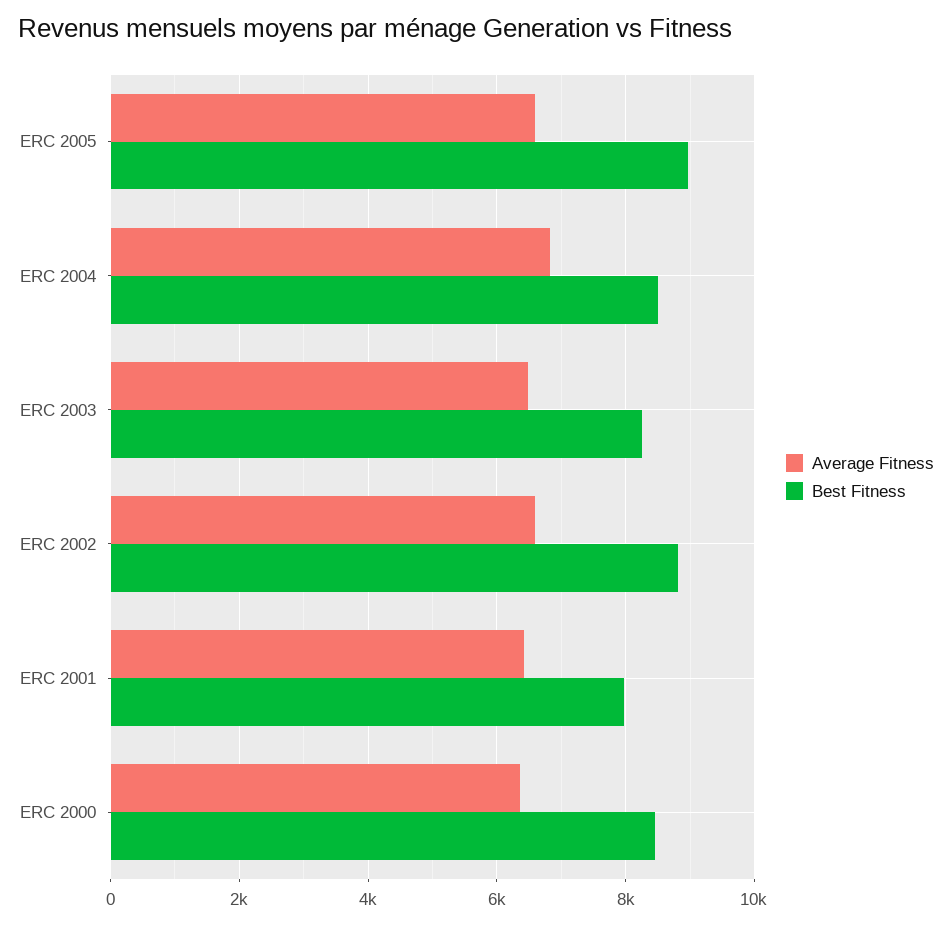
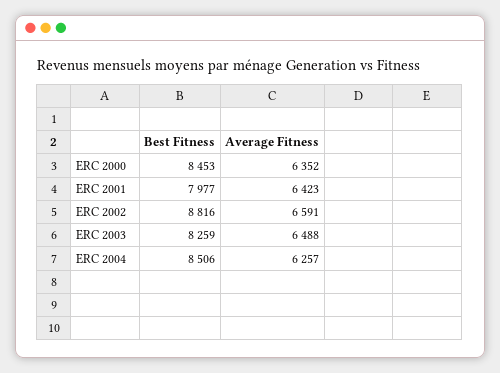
  {
    "Average Fitness": {
-     "ERC 2005": 6600,
-     "ERC 2004": 6800,
+     "ERC 2004": 6257,
      "ERC 2003": 6488,
      "ERC 2002": 6591,
      "ERC 2001": 6423,
      "ERC 2000": 6352
    },
    "Best Fitness": {
-     "ERC 2005": 9000,
      "ERC 2004": 8506,
      "ERC 2003": 8259,
      "ERC 2002": 8816,
      "ERC 2001": 7977,
      "ERC 2000": 8453
    }
  }

